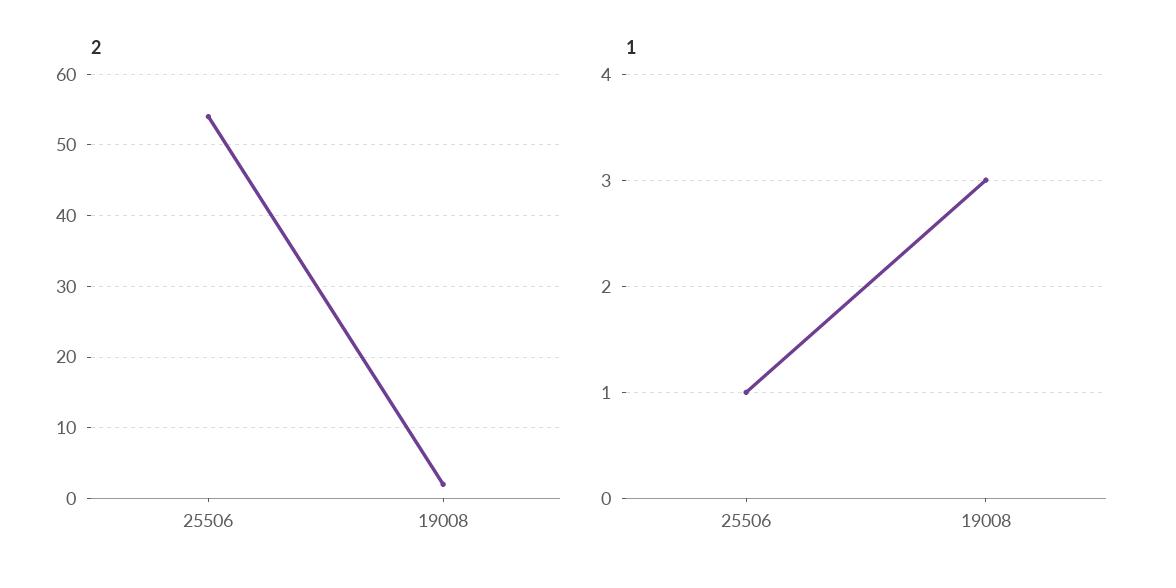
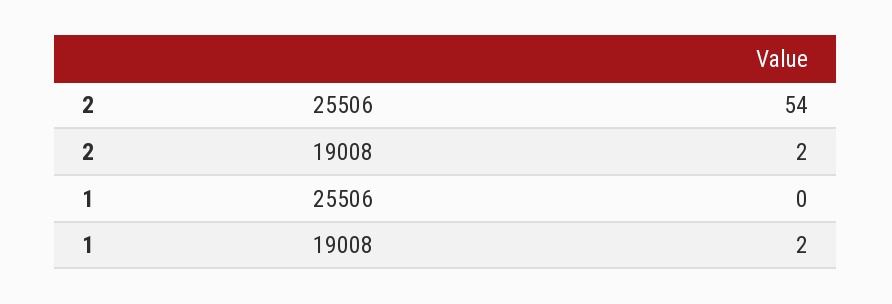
  {
    "2": {
      "25506": 54,
      "19008": 2
    },
    "1": {
-     "25506": 1,
+     "25506": 0,
-     "19008": 3
+     "19008": 2
    }
  }

